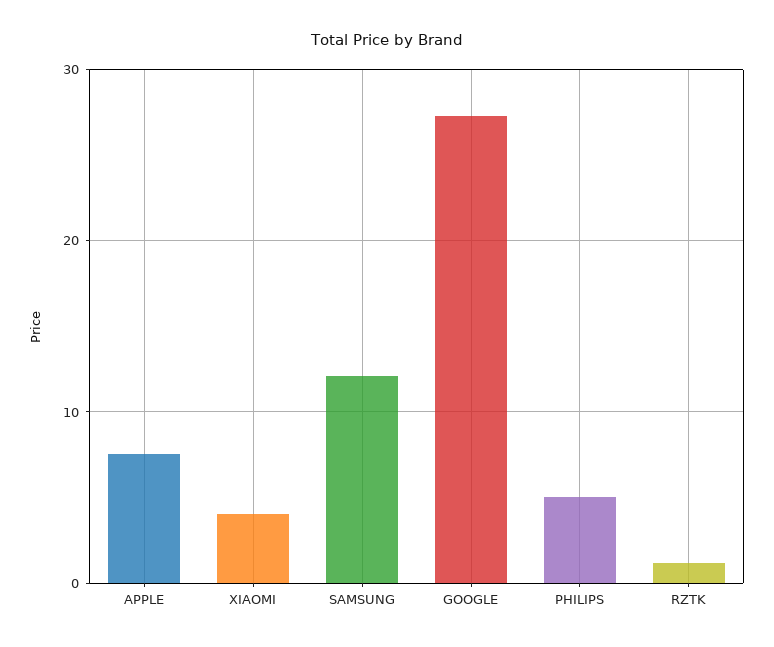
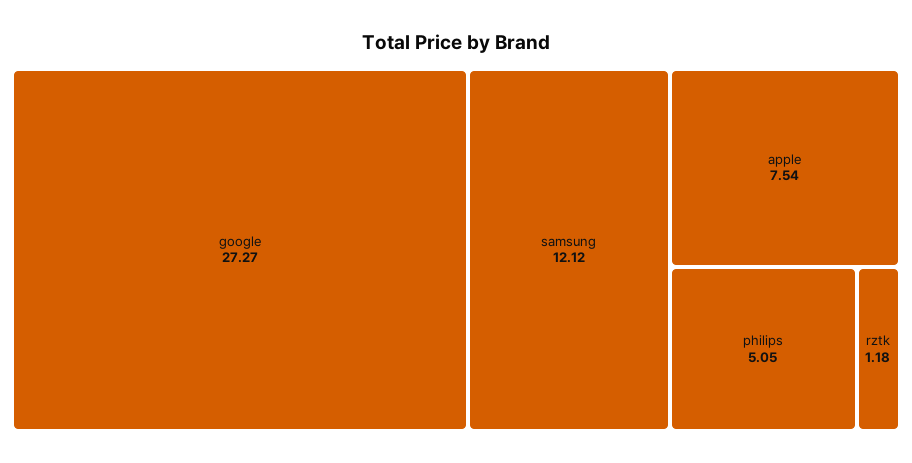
  {
    "APPLE": 7.54,
-   "XIAOMI": 4,
    "SAMSUNG": 12.12,
    "GOOGLE": 27.27,
    "PHILIPS": 5.05,
    "RZTK": 1.18
  }

